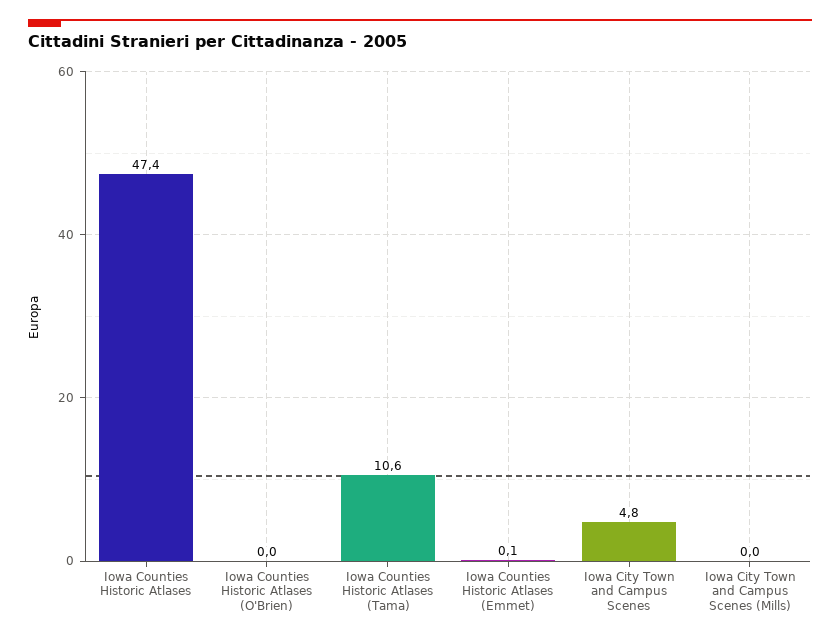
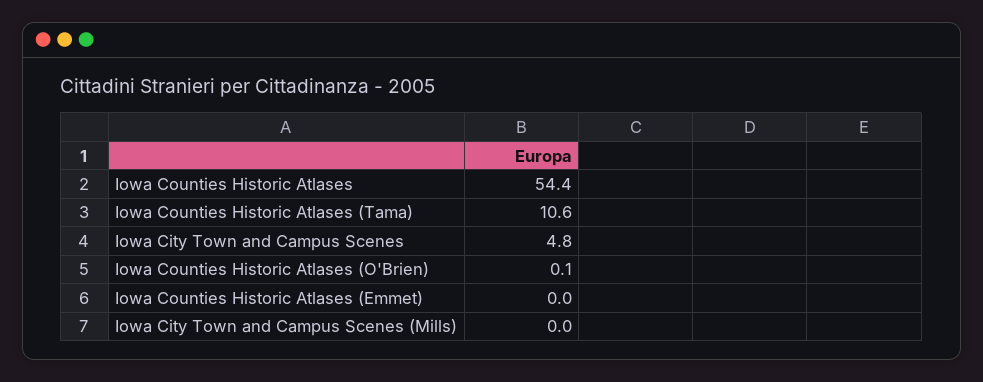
  {
-   "Iowa Counties Historic Atlases": 47.4,
+   "Iowa Counties Historic Atlases": 54.4,
-   "Iowa Counties Historic Atlases (O'Brien)": 0,
+   "Iowa Counties Historic Atlases (O'Brien)": 0.1,
    "Iowa Counties Historic Atlases (Tama)": 10.6,
-   "Iowa Counties Historic Atlases (Emmet)": 0.1,
+   "Iowa Counties Historic Atlases (Emmet)": 0,
    "Iowa City Town and Campus Scenes": 4.8,
    "Iowa City Town and Campus Scenes (Mills)": 0
  }

